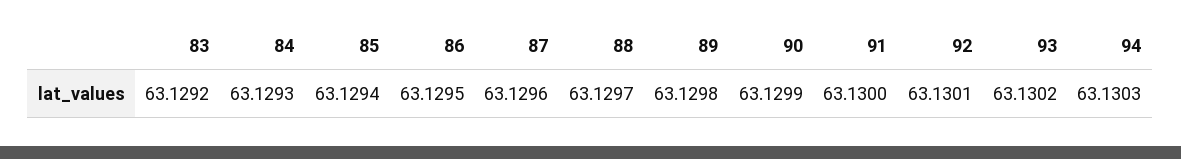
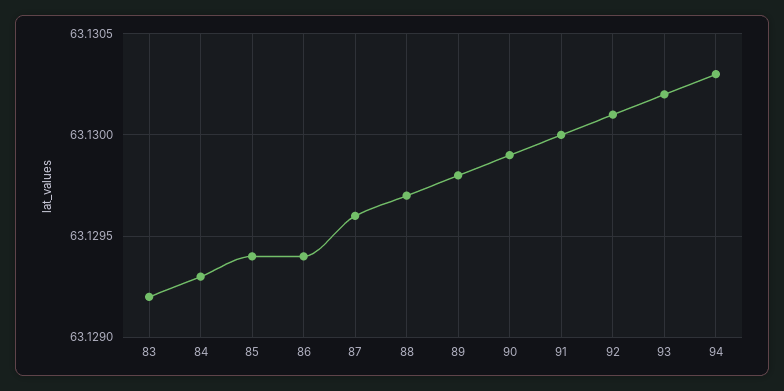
  {
    "83": 63.1292,
    "84": 63.1293,
    "85": 63.1294,
-   "86": 63.1295,
+   "86": 63.1294,
    "87": 63.1296,
    "88": 63.1297,
    "89": 63.1298,
    "90": 63.1299,
    "91": 63.13,
    "92": 63.1301,
    "93": 63.1302,
    "94": 63.1303
  }

